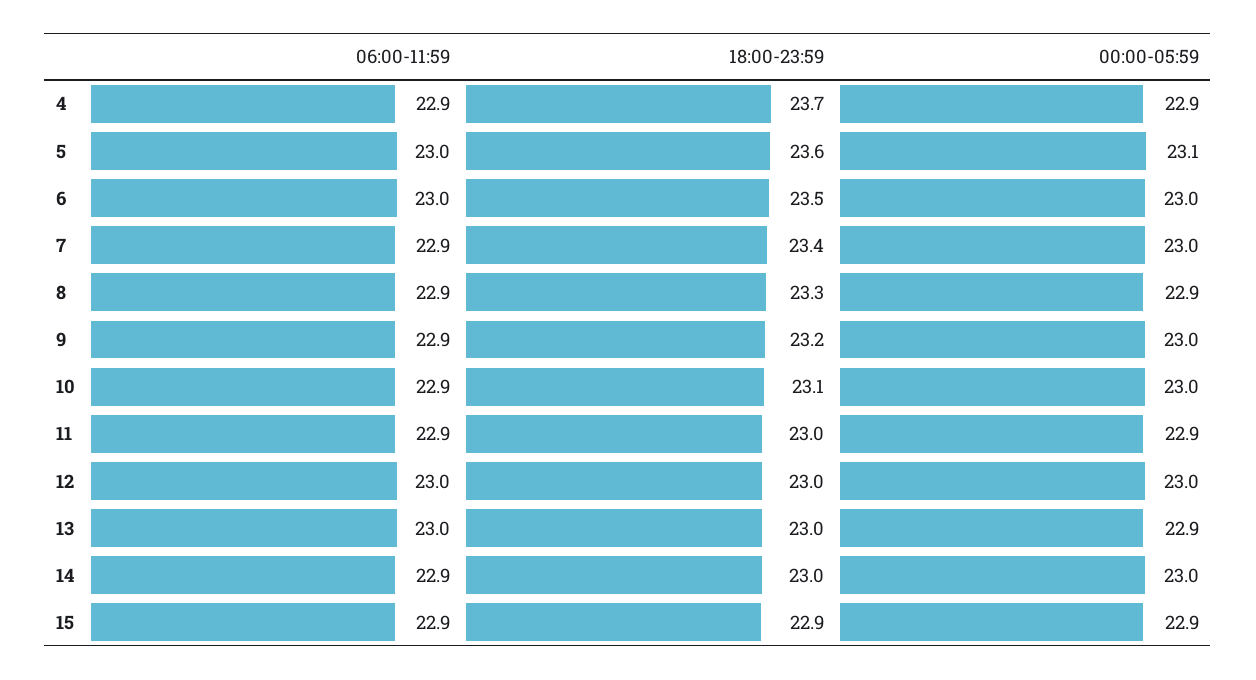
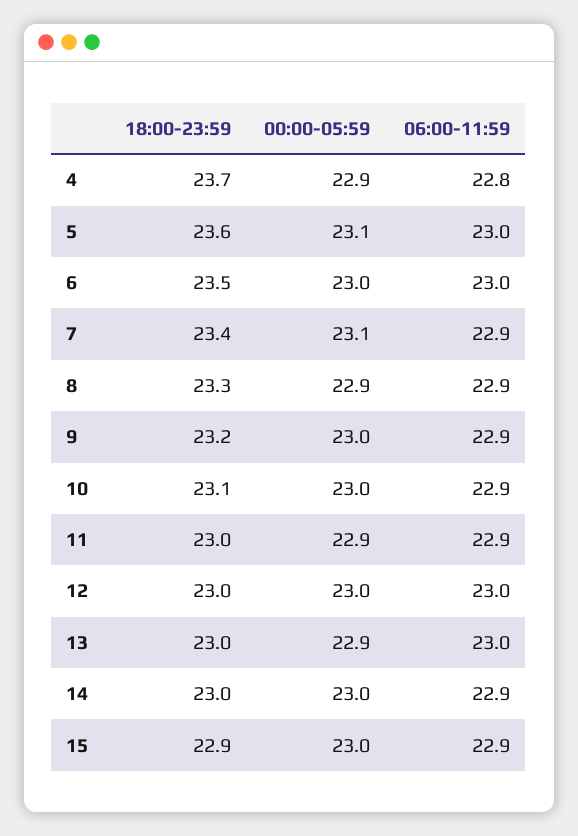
  {
    "06:00-11:59": {
-     "4": 22.9,
+     "4": 22.8,
      "5": 23,
      "6": 23,
      "7": 22.9,
      "8": 22.9,
      "9": 22.9,
      "10": 22.9,
      "11": 22.9,
      "12": 23,
      "13": 23,
      "14": 22.9,
      "15": 22.9
    },
    "18:00-23:59": {
      "4": 23.7,
      "5": 23.6,
      "6": 23.5,
      "7": 23.4,
      "8": 23.3,
      "9": 23.2,
      "10": 23.1,
      "11": 23,
      "12": 23,
      "13": 23,
      "14": 23,
      "15": 22.9
    },
    "00:00-05:59": {
      "4": 22.9,
      "5": 23.1,
      "6": 23,
-     "7": 23,
+     "7": 23.1,
      "8": 22.9,
      "9": 23,
      "10": 23,
      "11": 22.9,
      "12": 23,
      "13": 22.9,
      "14": 23,
-     "15": 22.9
+     "15": 23
    }
  }

